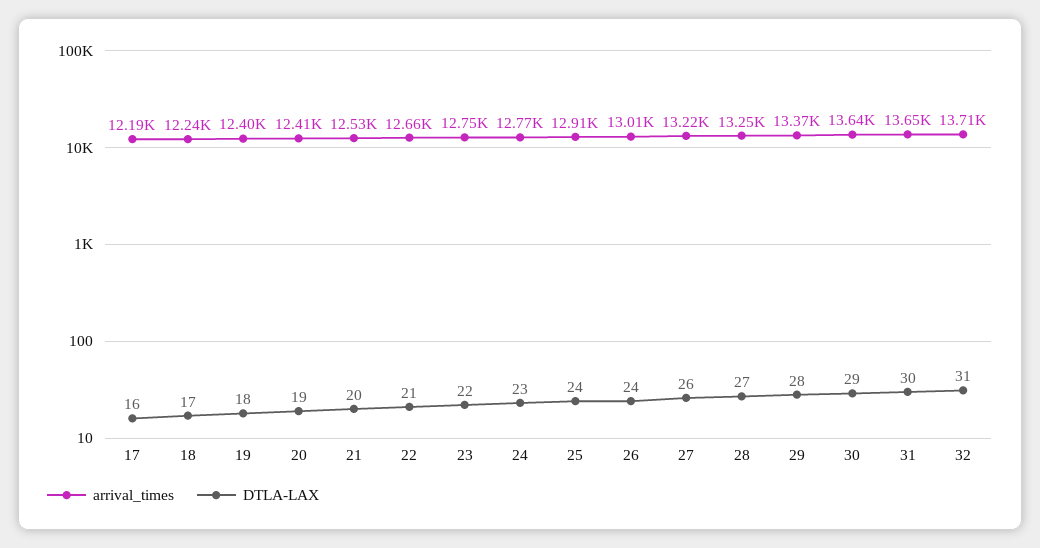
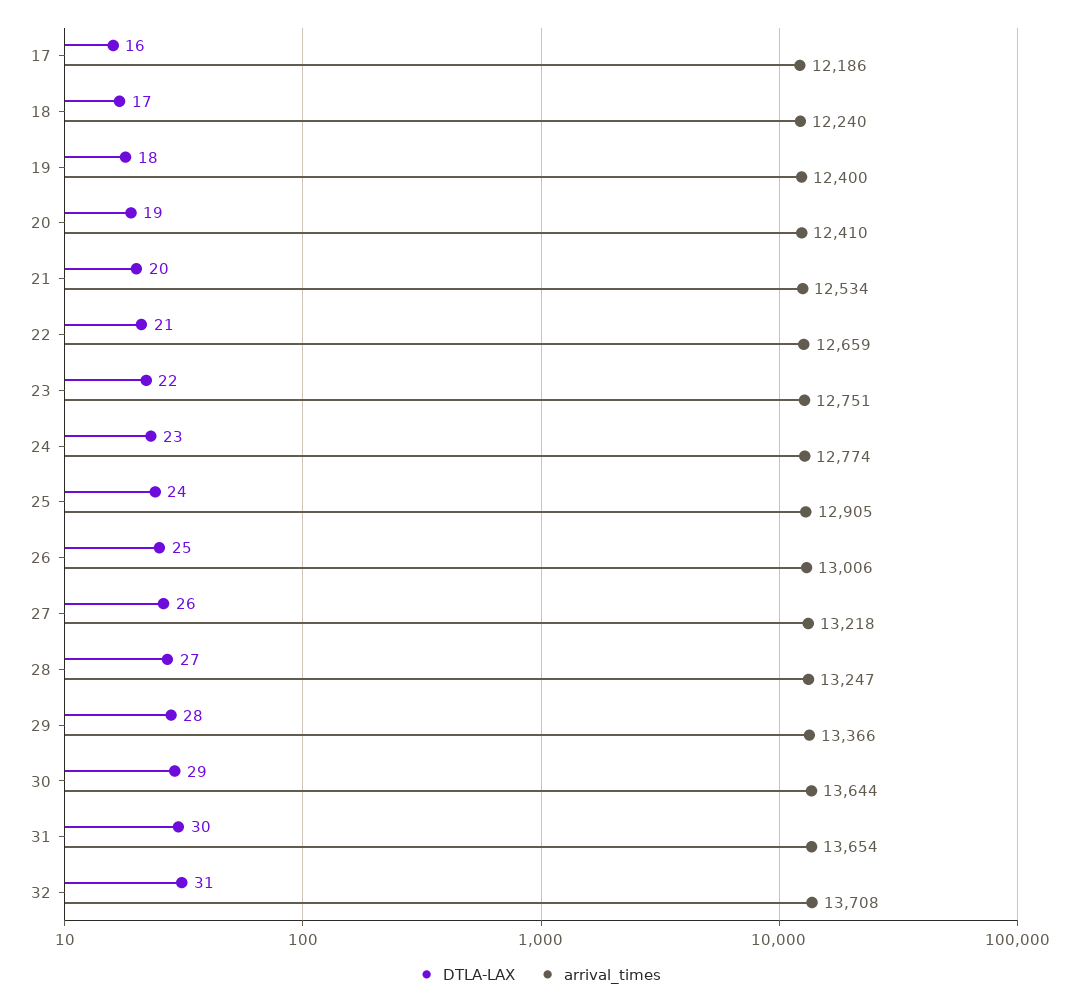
  {
    "arrival_times": {
      "17": 12186,
      "18": 12240,
      "19": 12400,
      "20": 12410,
      "21": 12534,
      "22": 12659,
      "23": 12751,
      "24": 12774,
      "25": 12905,
      "26": 13006,
      "27": 13218,
      "28": 13247,
      "29": 13366,
      "30": 13644,
      "31": 13654,
      "32": 13708
    },
    "DTLA-LAX": {
      "17": 16,
      "18": 17,
      "19": 18,
      "20": 19,
      "21": 20,
      "22": 21,
      "23": 22,
      "24": 23,
      "25": 24,
-     "26": 24,
+     "26": 25,
      "27": 26,
      "28": 27,
      "29": 28,
      "30": 29,
      "31": 30,
      "32": 31
    }
  }

